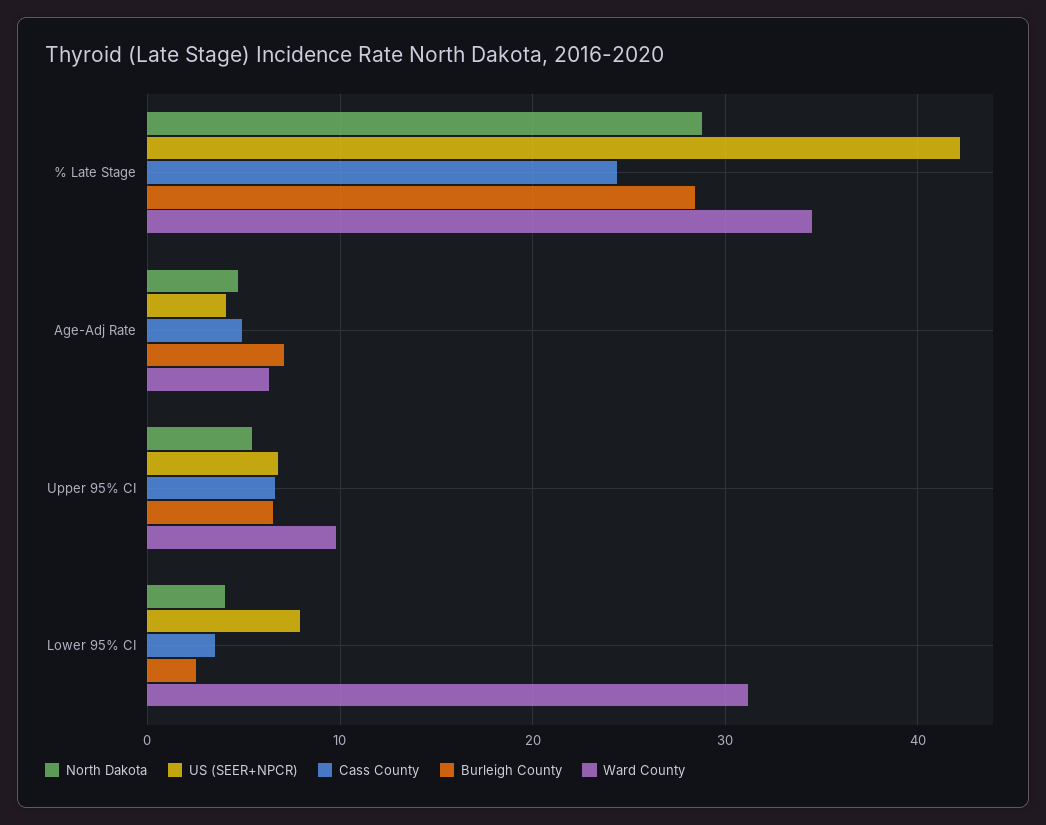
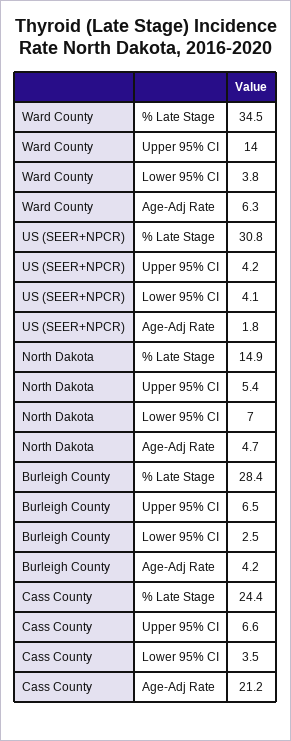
  {
    "North Dakota": {
-     "% Late Stage": 29,
+     "% Late Stage": 14.9,
      "Age-Adj Rate": 4.7,
      "Upper 95% CI": 5.4,
-     "Lower 95% CI": 4
+     "Lower 95% CI": 7
    },
    "US (SEER+NPCR)": {
-     "% Late Stage": 42,
+     "% Late Stage": 30.8,
-     "Age-Adj Rate": 4,
+     "Age-Adj Rate": 1.8,
-     "Upper 95% CI": 7,
+     "Upper 95% CI": 4.2,
-     "Lower 95% CI": 8
+     "Lower 95% CI": 4.1
    },
    "Cass County": {
      "% Late Stage": 24.4,
-     "Age-Adj Rate": 5,
+     "Age-Adj Rate": 21.2,
      "Upper 95% CI": 6.6,
      "Lower 95% CI": 3.5
    },
    "Burleigh County": {
      "% Late Stage": 28.4,
-     "Age-Adj Rate": 7,
+     "Age-Adj Rate": 4.2,
      "Upper 95% CI": 6.5,
      "Lower 95% CI": 2.5
    },
    "Ward County": {
      "% Late Stage": 34.5,
      "Age-Adj Rate": 6.3,
-     "Upper 95% CI": 10,
+     "Upper 95% CI": 14,
-     "Lower 95% CI": 31
+     "Lower 95% CI": 3.8
    }
  }

